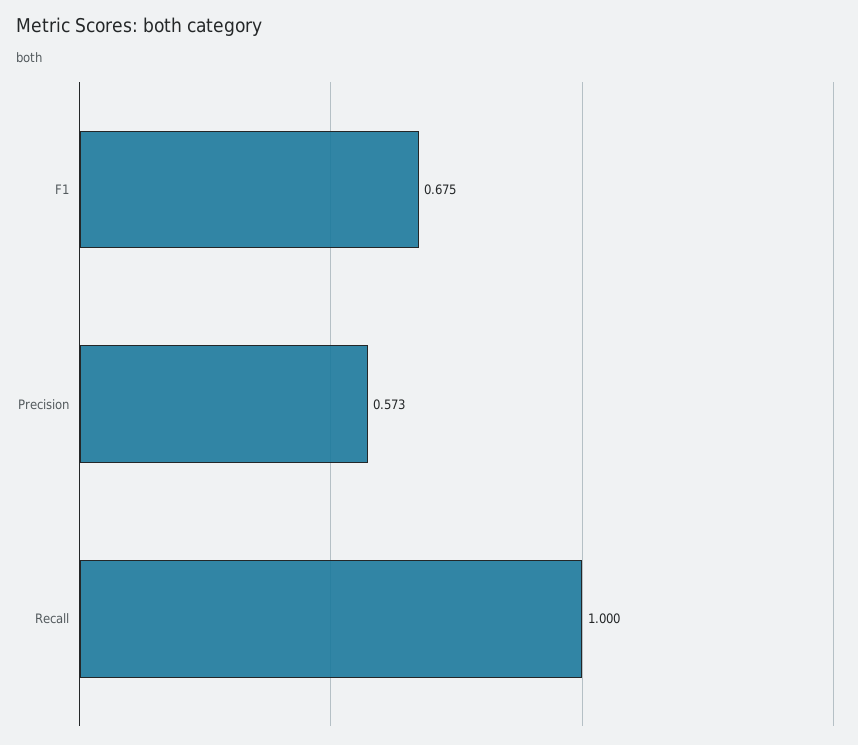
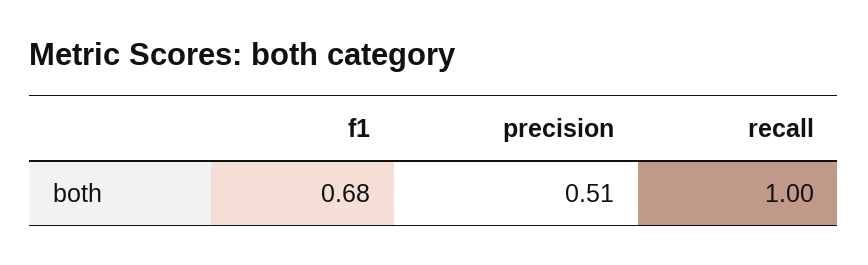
  {
    "F1": 0.675,
-   "Precision": 0.573,
+   "Precision": 0.51,
    "Recall": 1
  }

